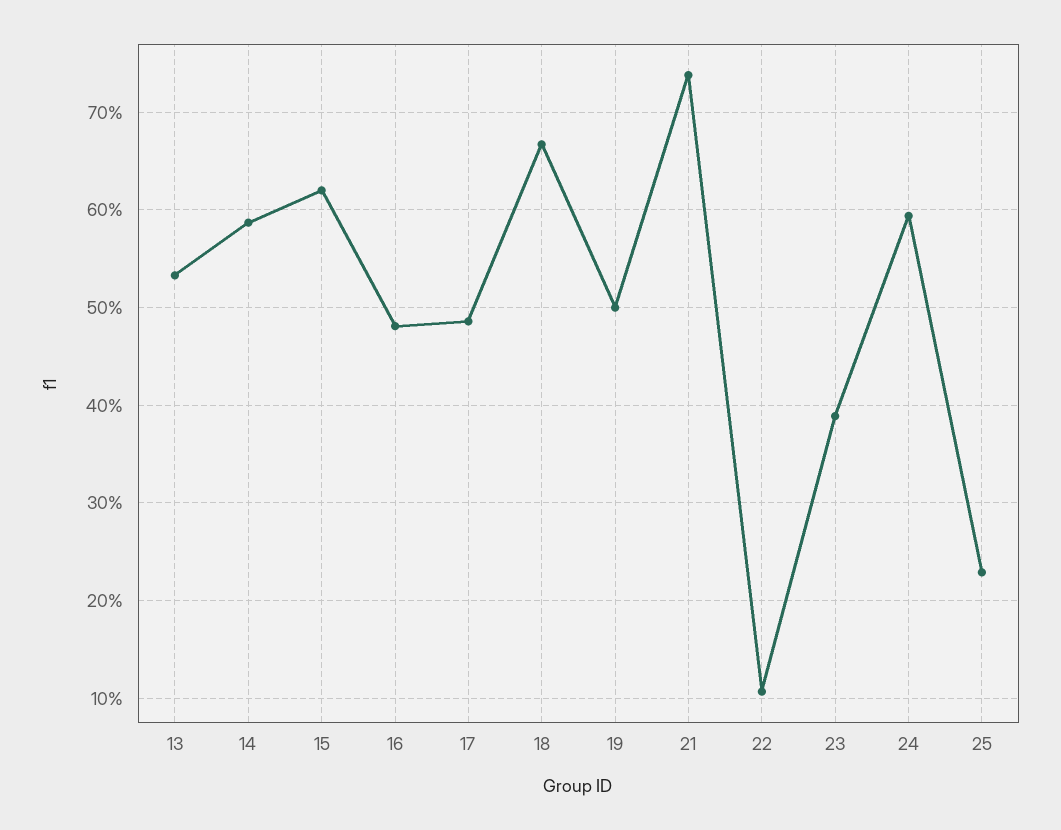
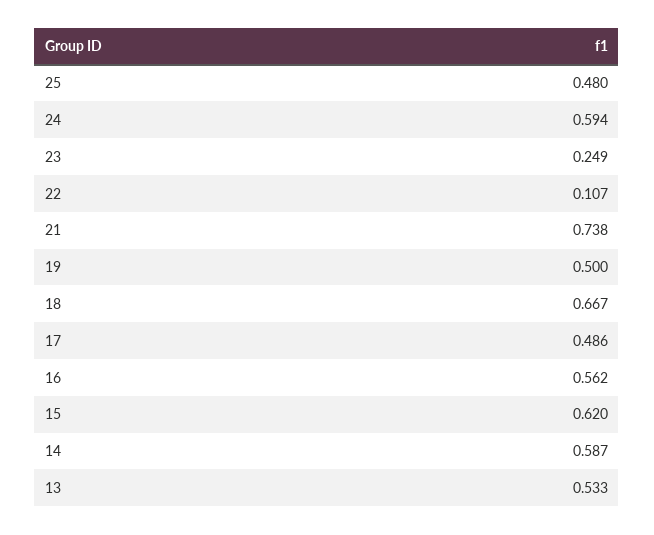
  {
    "13": 0.533,
    "14": 0.587,
    "15": 0.62,
-   "16": 0.48,
+   "16": 0.562,
    "17": 0.486,
    "18": 0.667,
    "19": 0.5,
    "21": 0.738,
    "22": 0.107,
-   "23": 0.39,
+   "23": 0.249,
    "24": 0.594,
-   "25": 0.23
+   "25": 0.48
  }

